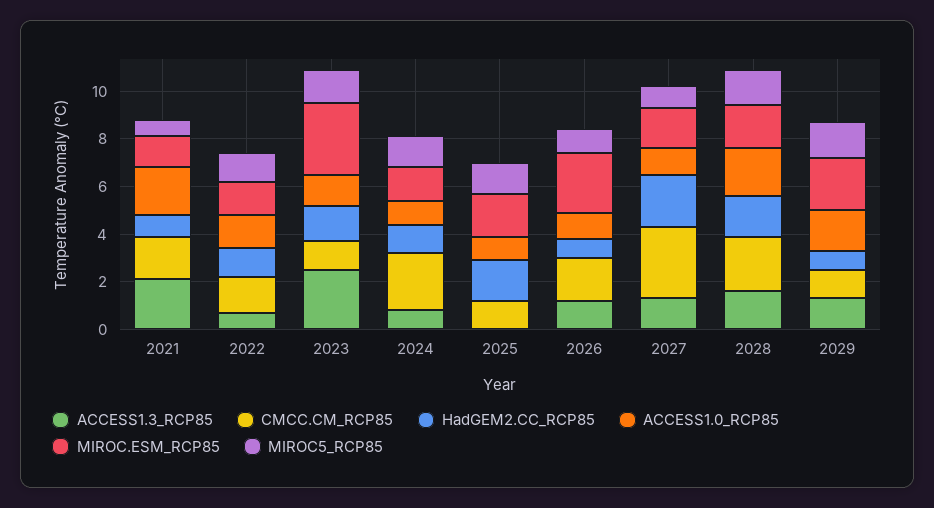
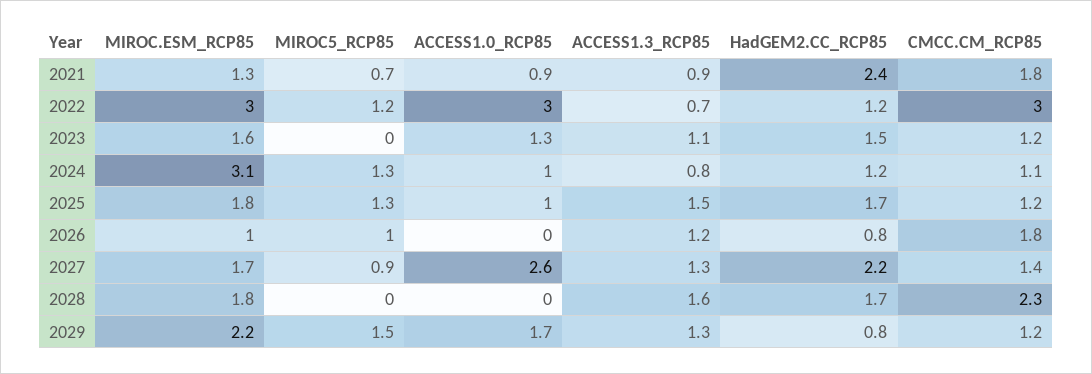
  {
    "ACCESS1.3_RCP85": {
-     "2021": 2,
+     "2021": 0.9,
      "2022": 0.7,
-     "2023": 2.5,
+     "2023": 1.1,
      "2024": 0.8,
-     "2025": 0,
+     "2025": 1.5,
      "2026": 1.2,
      "2027": 1.3,
      "2028": 1.6,
      "2029": 1.3
    },
    "CMCC.CM_RCP85": {
      "2021": 1.8,
-     "2022": 1.5,
+     "2022": 3,
      "2023": 1.2,
-     "2024": 2.5,
+     "2024": 1.1,
      "2025": 1.2,
      "2026": 1.8,
-     "2027": 3,
+     "2027": 1.4,
      "2028": 2.3,
      "2029": 1.2
    },
    "HadGEM2.CC_RCP85": {
-     "2021": 1,
+     "2021": 2.4,
      "2022": 1.2,
      "2023": 1.5,
      "2024": 1.2,
      "2025": 1.7,
      "2026": 0.8,
      "2027": 2.2,
      "2028": 1.7,
      "2029": 0.8
    },
    "ACCESS1.0_RCP85": {
-     "2021": 2,
+     "2021": 0.9,
-     "2022": 1.5,
+     "2022": 3,
      "2023": 1.3,
      "2024": 1,
      "2025": 1,
-     "2026": 1,
+     "2026": 0,
-     "2027": 1,
+     "2027": 2.6,
-     "2028": 2,
+     "2028": 0,
      "2029": 1.7
    },
    "MIROC.ESM_RCP85": {
      "2021": 1.3,
-     "2022": 1.5,
+     "2022": 3,
-     "2023": 3,
+     "2023": 1.6,
-     "2024": 1.5,
+     "2024": 3.1,
      "2025": 1.8,
-     "2026": 2.5,
+     "2026": 1,
      "2027": 1.7,
      "2028": 1.8,
      "2029": 2.2
    },
    "MIROC5_RCP85": {
      "2021": 0.7,
      "2022": 1.2,
-     "2023": 1.5,
+     "2023": 0,
      "2024": 1.3,
      "2025": 1.3,
      "2026": 1,
      "2027": 0.9,
-     "2028": 1.5,
+     "2028": 0,
      "2029": 1.5
    }
  }

